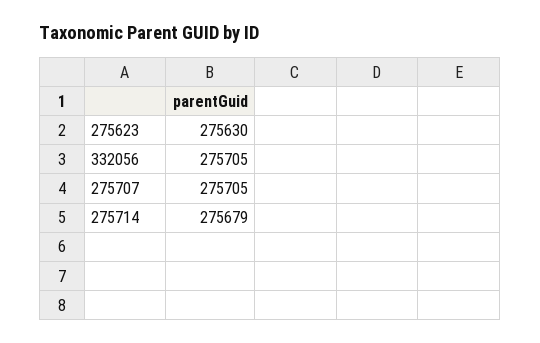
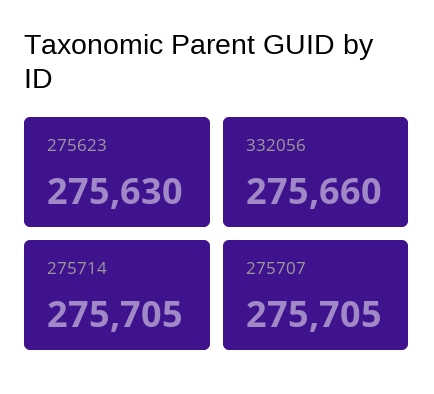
  {
    "275623": 275630,
-   "332056": 275705,
+   "332056": 275660,
    "275707": 275705,
-   "275714": 275679
+   "275714": 275705
  }

